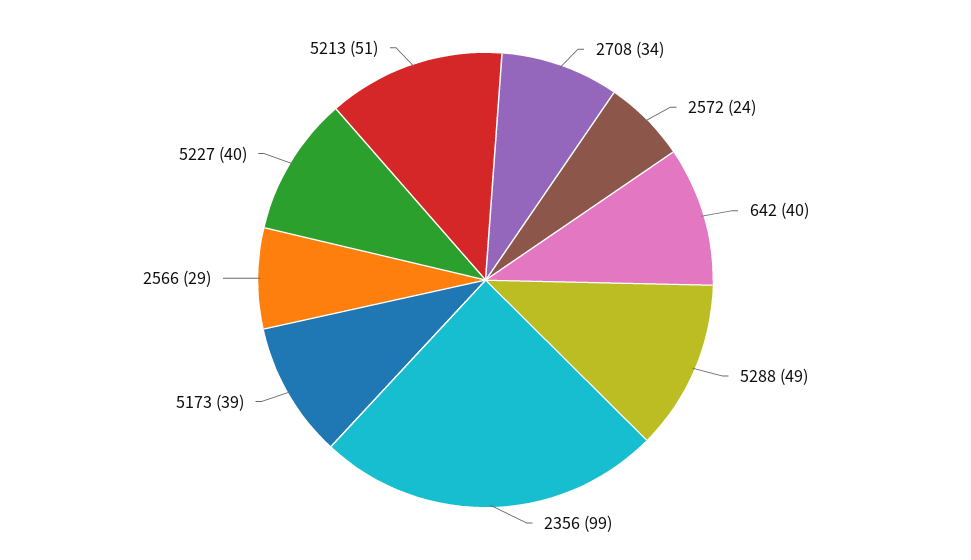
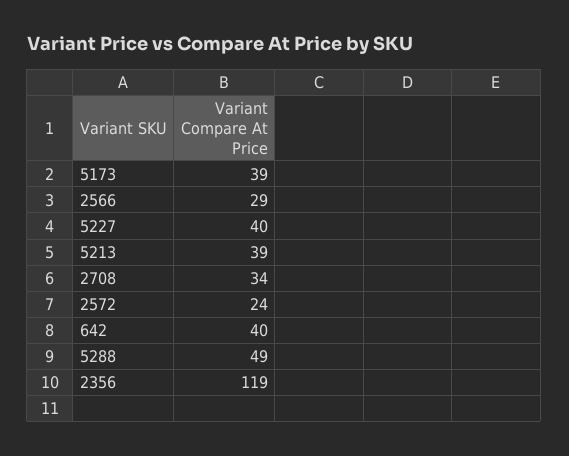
  {
    "2708": 34,
    "2572": 24,
    "642": 40,
    "5288": 49,
-   "2356": 99,
+   "2356": 119,
    "5173": 39,
    "2566": 29,
    "5227": 40,
-   "5213": 51
+   "5213": 39
  }

